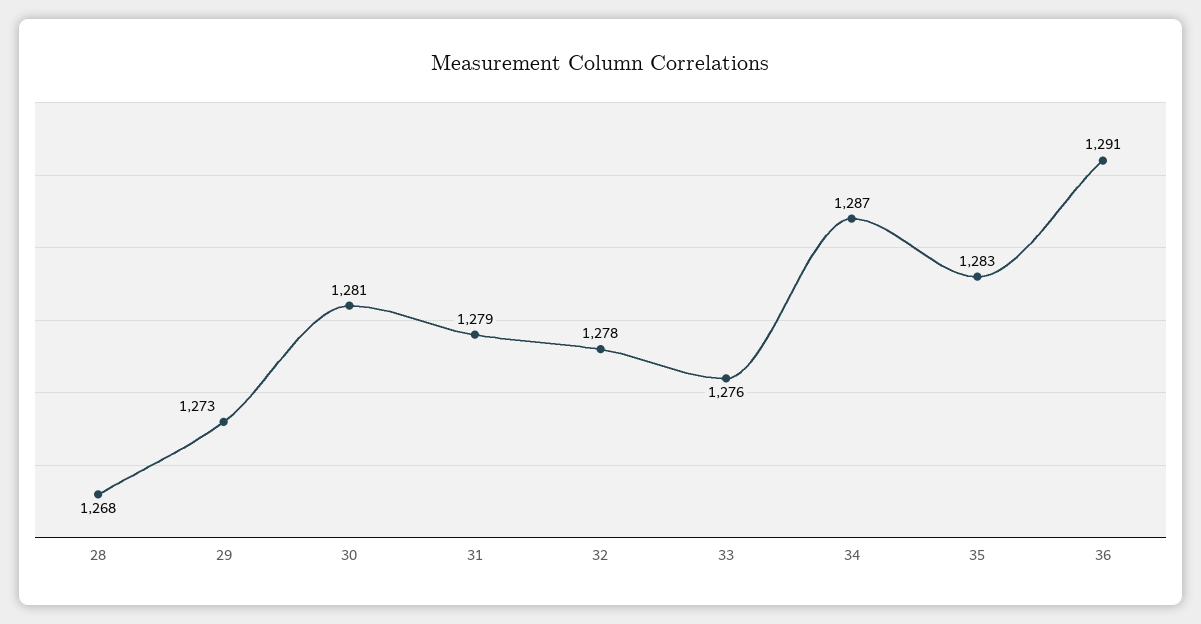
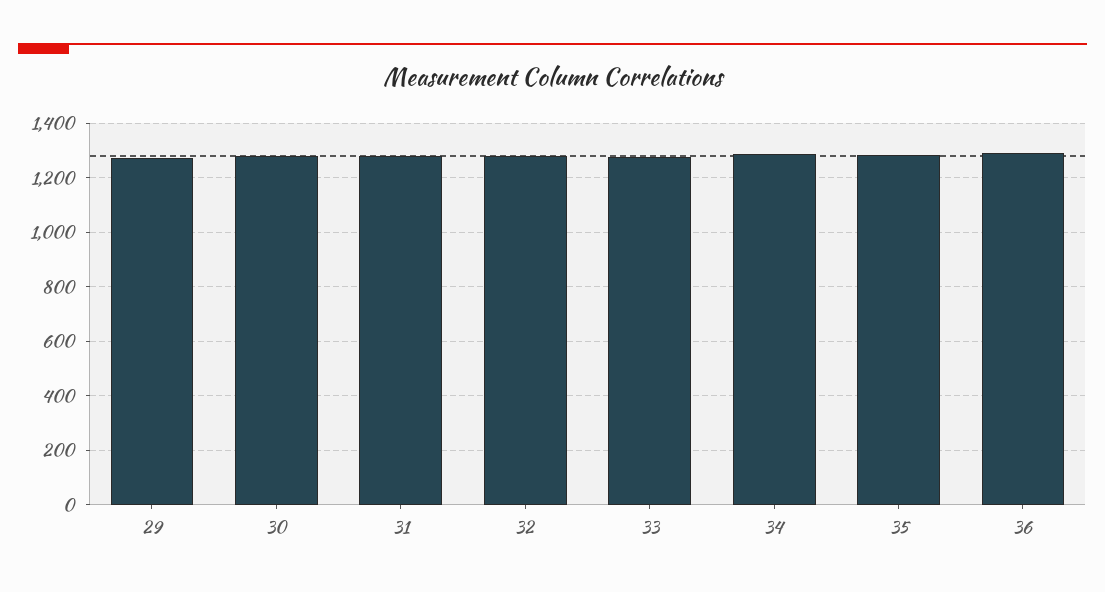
  {
-   "28": 1268,
    "29": 1273,
    "30": 1281,
    "31": 1279,
    "32": 1278,
    "33": 1276,
    "34": 1287,
    "35": 1283,
    "36": 1291
  }

